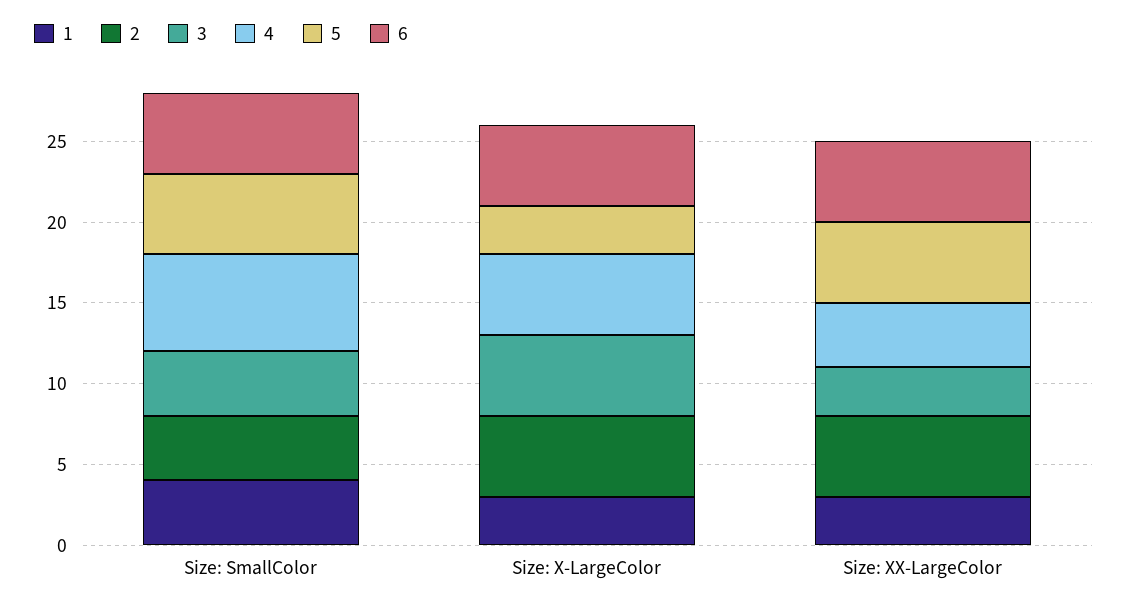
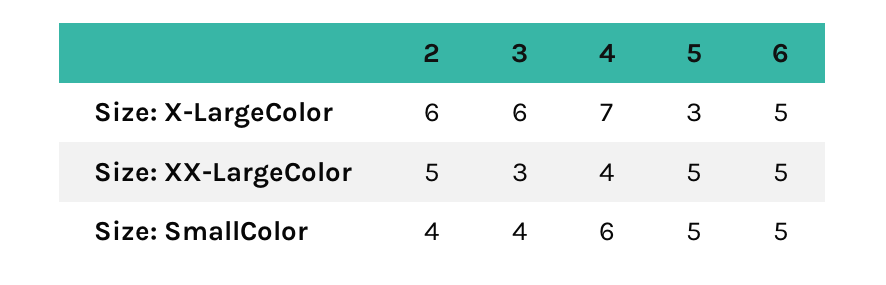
  {
-   "1": {
-     "Size: SmallColor": 4,
-     "Size: X-LargeColor": 3,
-     "Size: XX-LargeColor": 3
-   },
    "2": {
      "Size: SmallColor": 4,
-     "Size: X-LargeColor": 5,
+     "Size: X-LargeColor": 6,
      "Size: XX-LargeColor": 5
    },
    "3": {
      "Size: SmallColor": 4,
-     "Size: X-LargeColor": 5,
+     "Size: X-LargeColor": 6,
      "Size: XX-LargeColor": 3
    },
    "4": {
      "Size: SmallColor": 6,
-     "Size: X-LargeColor": 5,
+     "Size: X-LargeColor": 7,
      "Size: XX-LargeColor": 4
    },
    "5": {
      "Size: SmallColor": 5,
      "Size: X-LargeColor": 3,
      "Size: XX-LargeColor": 5
    },
    "6": {
      "Size: SmallColor": 5,
      "Size: X-LargeColor": 5,
      "Size: XX-LargeColor": 5
    }
  }

